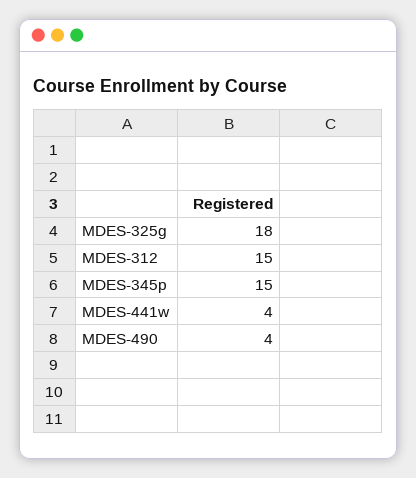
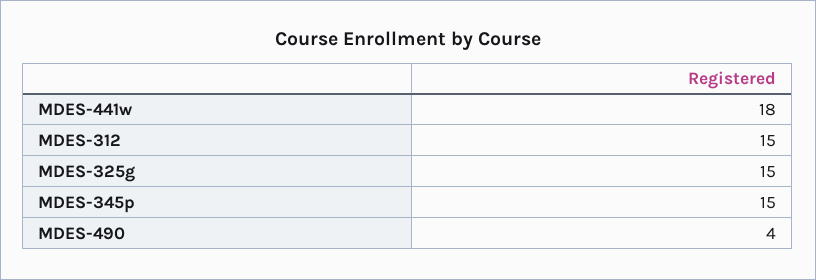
  {
-   "MDES-325g": 18,
+   "MDES-325g": 15,
    "MDES-312": 15,
    "MDES-345p": 15,
-   "MDES-441w": 4,
+   "MDES-441w": 18,
    "MDES-490": 4
  }

